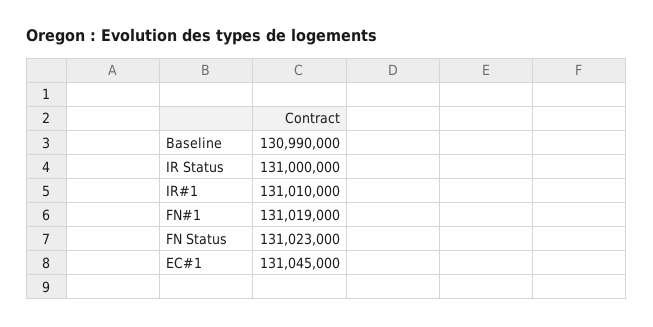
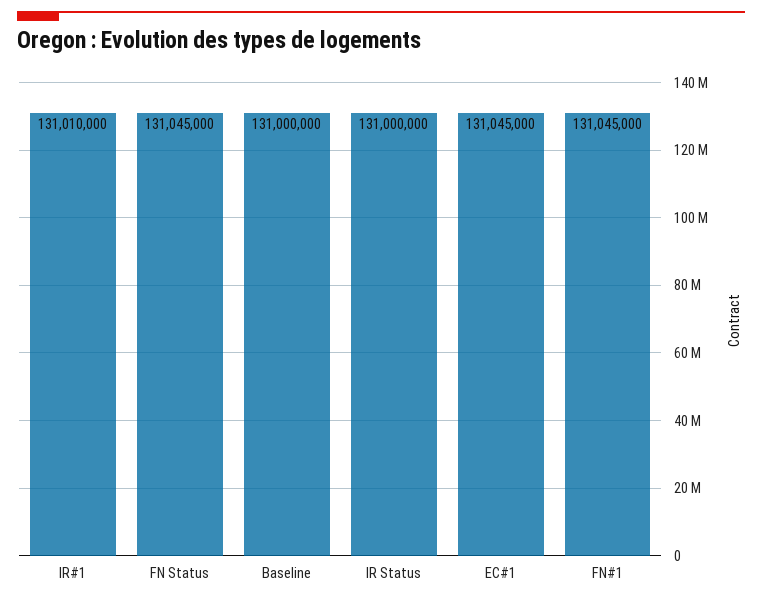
  {
-   "Baseline": 130990000,
+   "Baseline": 131000000,
    "IR Status": 131000000,
    "IR#1": 131010000,
-   "FN#1": 131019000,
+   "FN#1": 131045000,
-   "FN Status": 131023000,
+   "FN Status": 131045000,
    "EC#1": 131045000
  }

